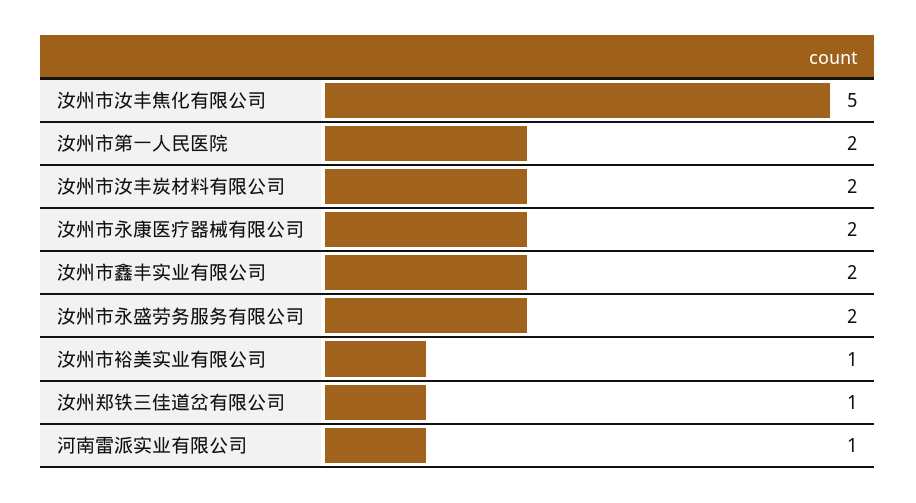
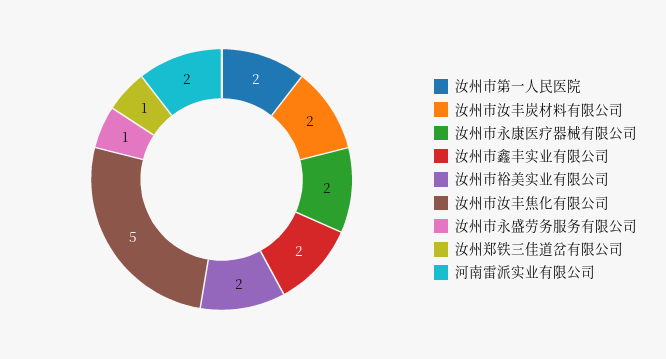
  {
    "汝州市汝丰焦化有限公司": 5,
    "汝州市第一人民医院": 2,
    "汝州市汝丰炭材料有限公司": 2,
    "汝州市永康医疗器械有限公司": 2,
    "汝州市鑫丰实业有限公司": 2,
-   "汝州市永盛劳务服务有限公司": 2,
+   "汝州市永盛劳务服务有限公司": 1,
-   "汝州市裕美实业有限公司": 1,
+   "汝州市裕美实业有限公司": 2,
    "汝州郑铁三佳道岔有限公司": 1,
-   "河南雷派实业有限公司": 1
+   "河南雷派实业有限公司": 2
  }

